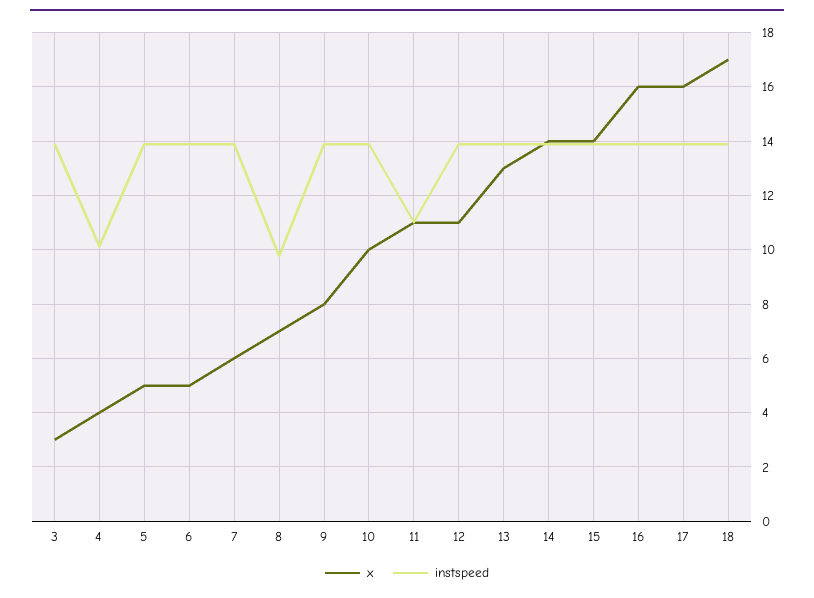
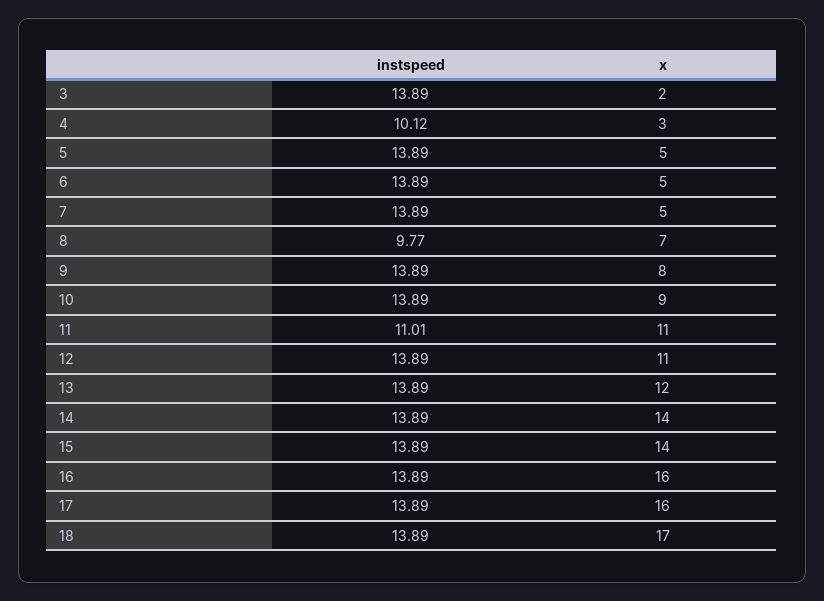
  {
    "x": {
-     "3": 3,
+     "3": 2,
-     "4": 4,
+     "4": 3,
      "5": 5,
      "6": 5,
-     "7": 6,
+     "7": 5,
      "8": 7,
      "9": 8,
-     "10": 10,
+     "10": 9,
      "11": 11,
      "12": 11,
-     "13": 13,
+     "13": 12,
      "14": 14,
      "15": 14,
      "16": 16,
      "17": 16,
      "18": 17
    },
    "instspeed": {
      "3": 13.89,
      "4": 10.12,
      "5": 13.89,
      "6": 13.89,
      "7": 13.89,
      "8": 9.77,
      "9": 13.89,
      "10": 13.89,
      "11": 11.01,
      "12": 13.89,
      "13": 13.89,
      "14": 13.89,
      "15": 13.89,
      "16": 13.89,
      "17": 13.89,
      "18": 13.89
    }
  }

